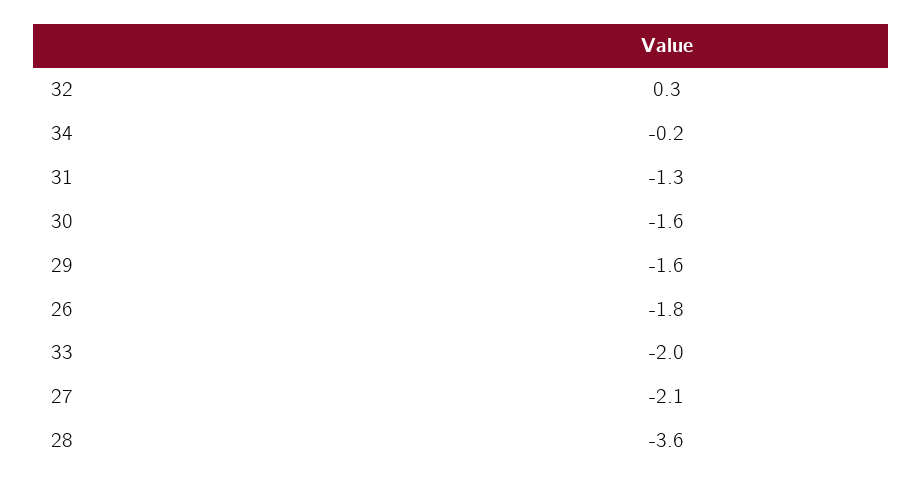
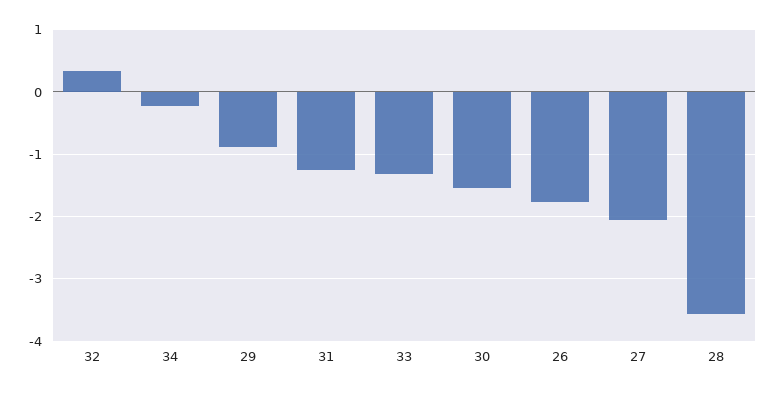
  {
    "32": 0.3,
    "34": -0.2,
    "31": -1.3,
    "30": -1.6,
-   "29": -1.6,
+   "29": -0.9,
    "26": -1.8,
-   "33": -2,
+   "33": -1.3,
    "27": -2.1,
    "28": -3.6
  }

